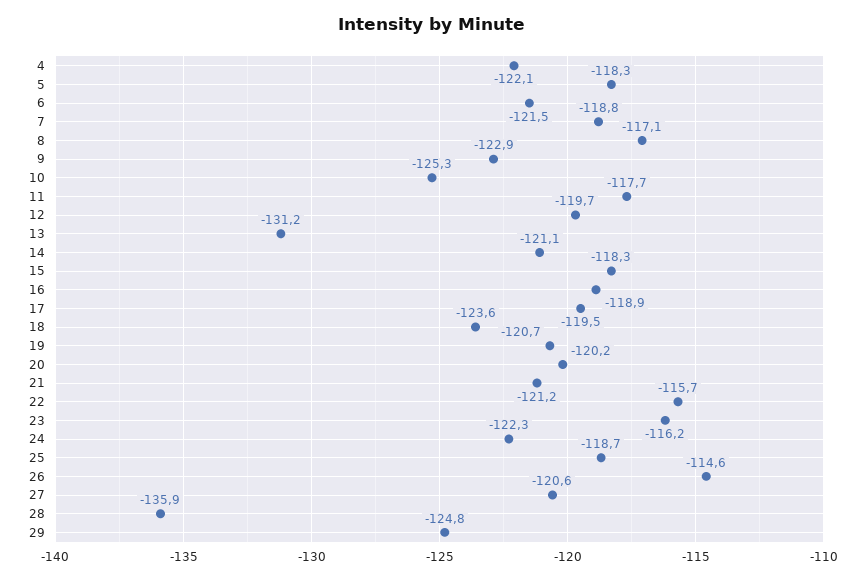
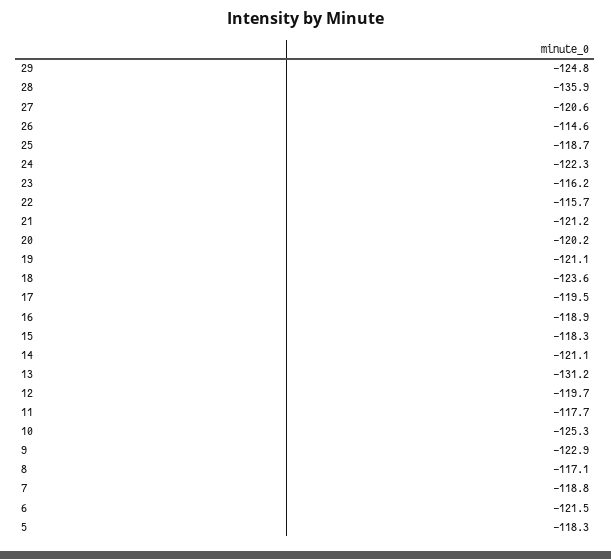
  {
-   "4": -122.1,
    "5": -118.3,
    "6": -121.5,
    "7": -118.8,
    "8": -117.1,
    "9": -122.9,
    "10": -125.3,
    "11": -117.7,
    "12": -119.7,
    "13": -131.2,
    "14": -121.1,
    "15": -118.3,
    "16": -118.9,
    "17": -119.5,
    "18": -123.6,
-   "19": -120.7,
+   "19": -121.1,
    "20": -120.2,
    "21": -121.2,
    "22": -115.7,
    "23": -116.2,
    "24": -122.3,
    "25": -118.7,
    "26": -114.6,
    "27": -120.6,
    "28": -135.9,
    "29": -124.8
  }

